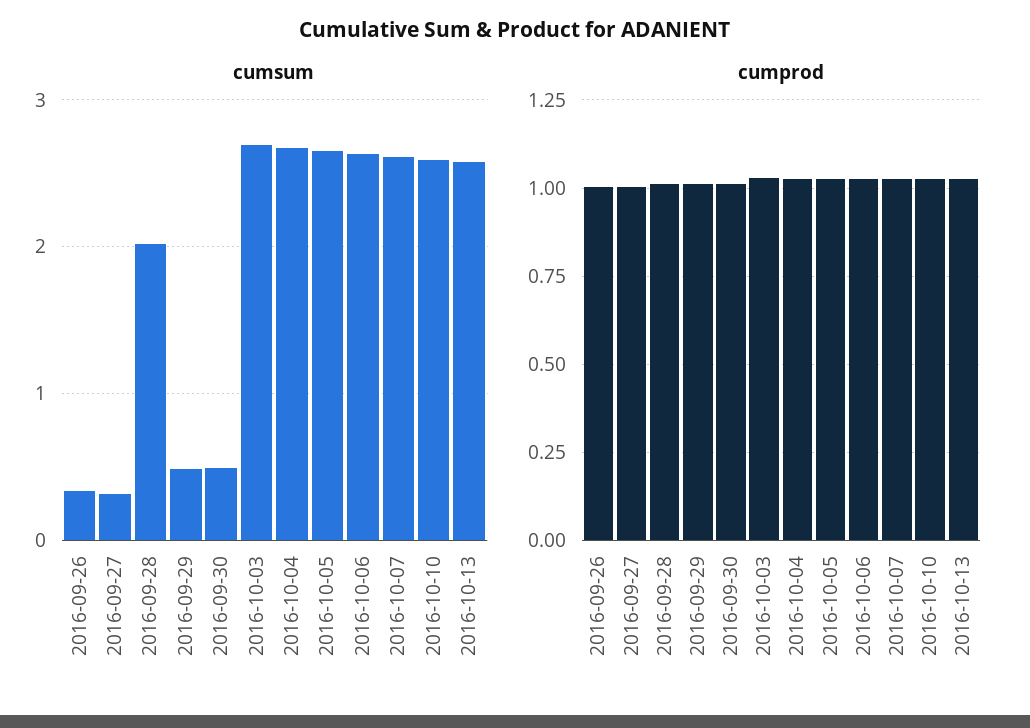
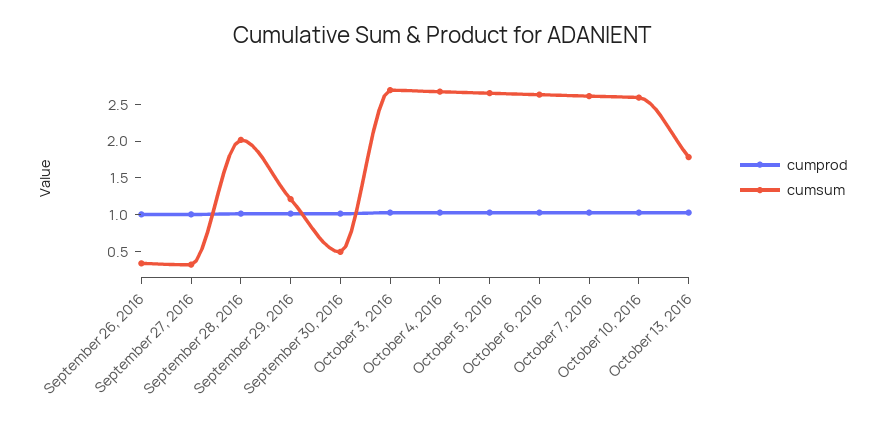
  {
    "cumsum": {
      "2016-09-26": 0.3,
      "2016-09-27": 0.3,
      "2016-09-28": 2,
-     "2016-09-29": 0.5,
+     "2016-09-29": 1.25,
      "2016-09-30": 0.5,
      "2016-10-03": 2.7,
      "2016-10-04": 2.7,
      "2016-10-05": 2.7,
      "2016-10-06": 2.6,
      "2016-10-07": 2.6,
      "2016-10-10": 2.6,
-     "2016-10-13": 2.6
+     "2016-10-13": 1.75
    },
    "cumprod": {
      "2016-09-26": 1,
      "2016-09-27": 1,
      "2016-09-28": 1,
      "2016-09-29": 1,
      "2016-09-30": 1,
      "2016-10-03": 1.025,
      "2016-10-04": 1.025,
      "2016-10-05": 1.025,
      "2016-10-06": 1.025,
      "2016-10-07": 1.025,
      "2016-10-10": 1.025,
      "2016-10-13": 1.025
    }
  }

